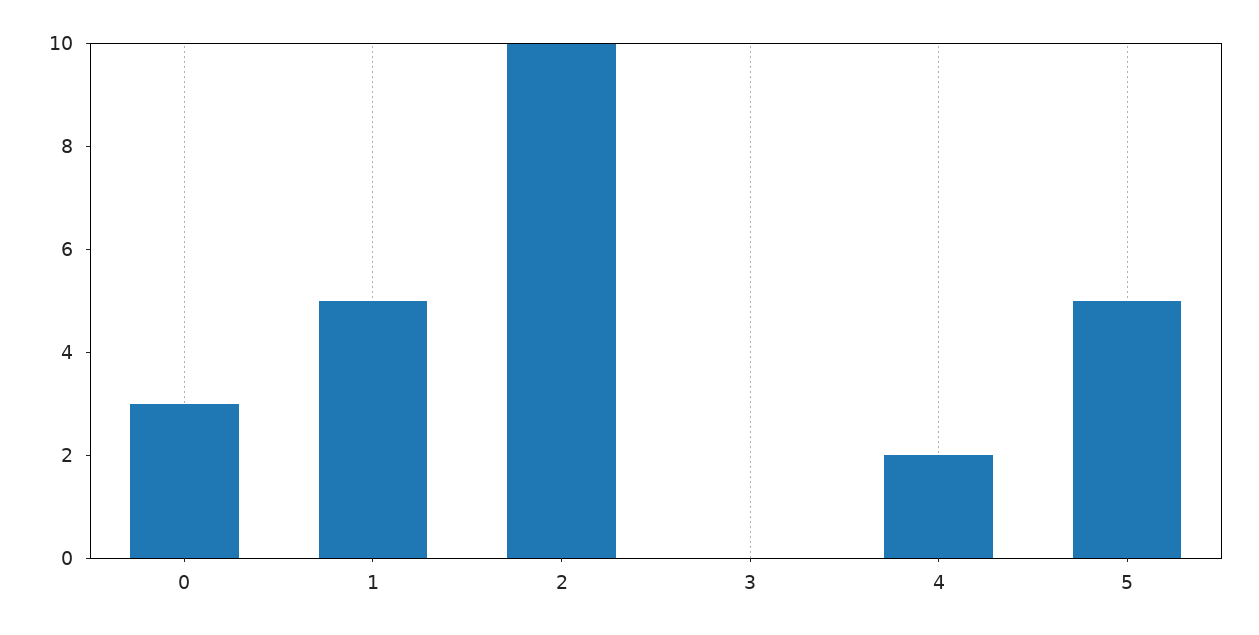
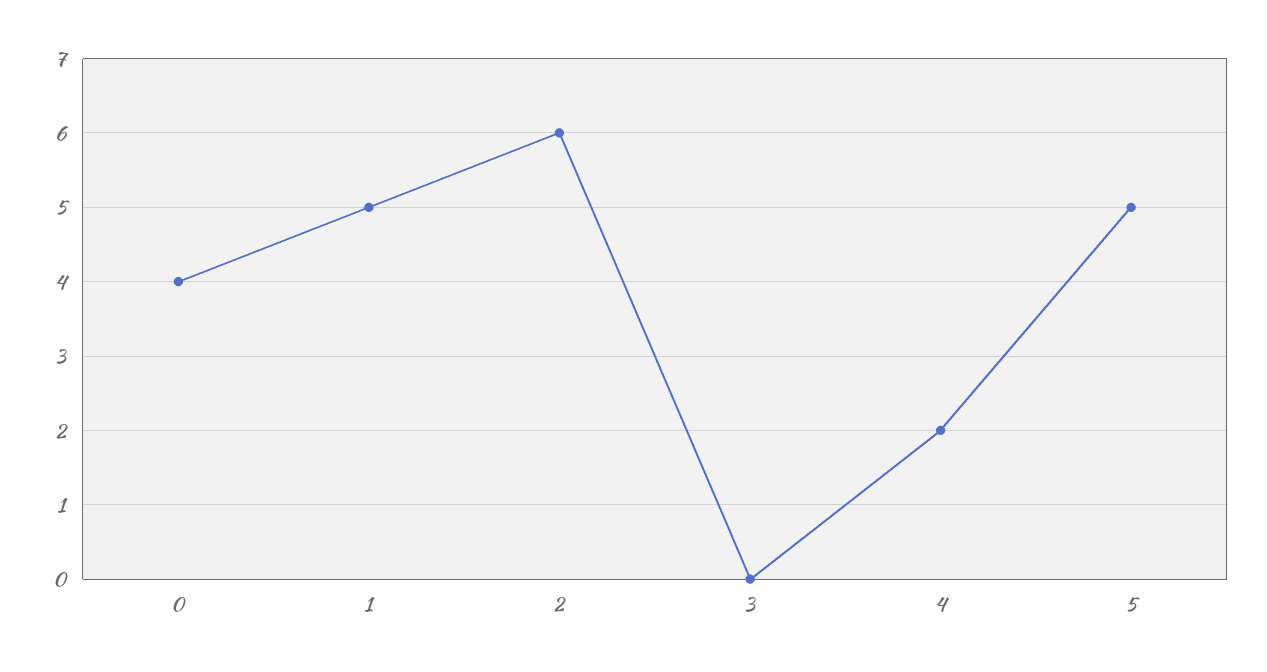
  {
-   "0": 3,
+   "0": 4,
    "1": 5,
-   "2": 10,
+   "2": 6,
    "3": 0,
    "4": 2,
    "5": 5
  }

